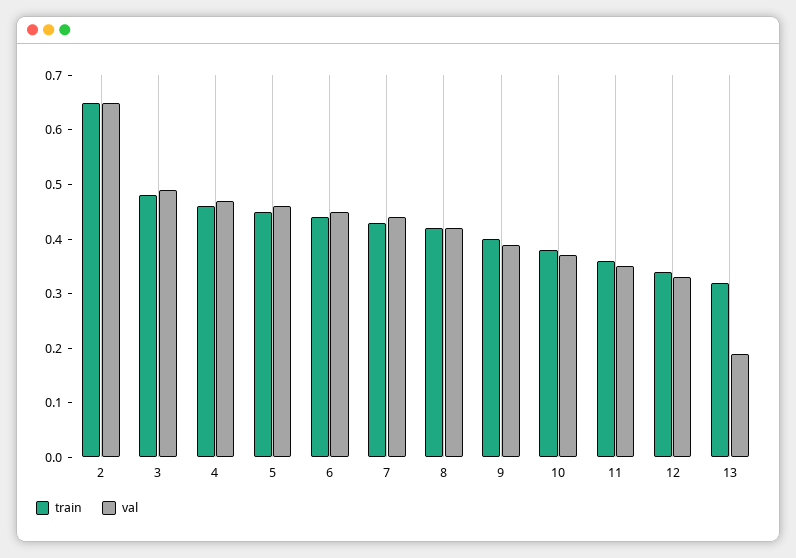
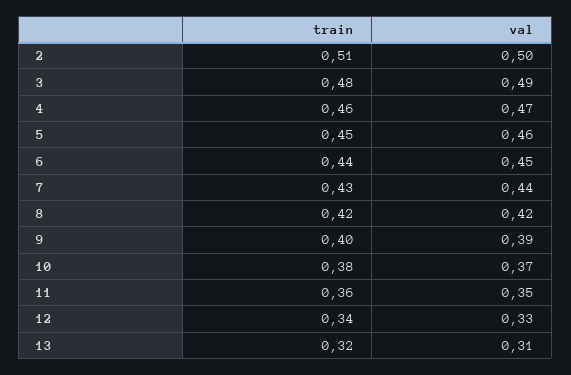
  {
    "train": {
-     "2": 0.65,
+     "2": 0.51,
      "3": 0.48,
      "4": 0.46,
      "5": 0.45,
      "6": 0.44,
      "7": 0.43,
      "8": 0.42,
      "9": 0.4,
      "10": 0.38,
      "11": 0.36,
      "12": 0.34,
      "13": 0.32
    },
    "val": {
-     "2": 0.65,
+     "2": 0.5,
      "3": 0.49,
      "4": 0.47,
      "5": 0.46,
      "6": 0.45,
      "7": 0.44,
      "8": 0.42,
      "9": 0.39,
      "10": 0.37,
      "11": 0.35,
      "12": 0.33,
-     "13": 0.2
+     "13": 0.31
    }
  }

